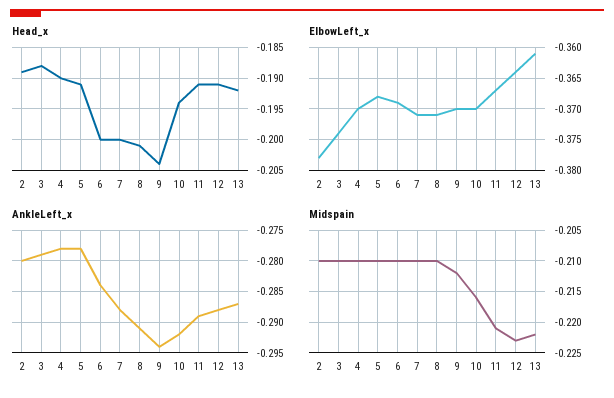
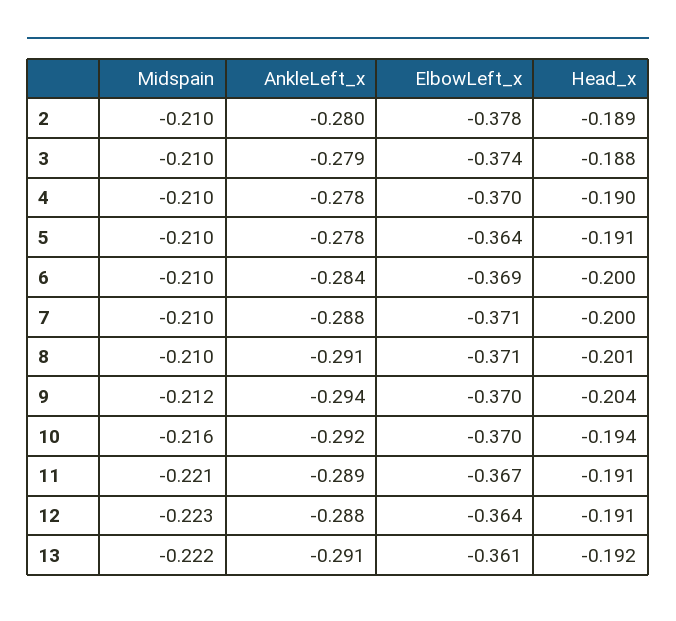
  {
    "Head_x": {
      "2": -0.189,
      "3": -0.188,
      "4": -0.19,
      "5": -0.191,
      "6": -0.2,
      "7": -0.2,
      "8": -0.201,
      "9": -0.204,
      "10": -0.194,
      "11": -0.191,
      "12": -0.191,
      "13": -0.192
    },
    "ElbowLeft_x": {
      "2": -0.378,
      "3": -0.374,
      "4": -0.37,
-     "5": -0.368,
+     "5": -0.364,
      "6": -0.369,
      "7": -0.371,
      "8": -0.371,
      "9": -0.37,
      "10": -0.37,
      "11": -0.367,
      "12": -0.364,
      "13": -0.361
    },
    "AnkleLeft_x": {
      "2": -0.28,
      "3": -0.279,
      "4": -0.278,
      "5": -0.278,
      "6": -0.284,
      "7": -0.288,
      "8": -0.291,
      "9": -0.294,
      "10": -0.292,
      "11": -0.289,
      "12": -0.288,
-     "13": -0.287
+     "13": -0.291
    },
    "Midspain": {
      "2": -0.21,
      "3": -0.21,
      "4": -0.21,
      "5": -0.21,
      "6": -0.21,
      "7": -0.21,
      "8": -0.21,
      "9": -0.212,
      "10": -0.216,
      "11": -0.221,
      "12": -0.223,
      "13": -0.222
    }
  }

